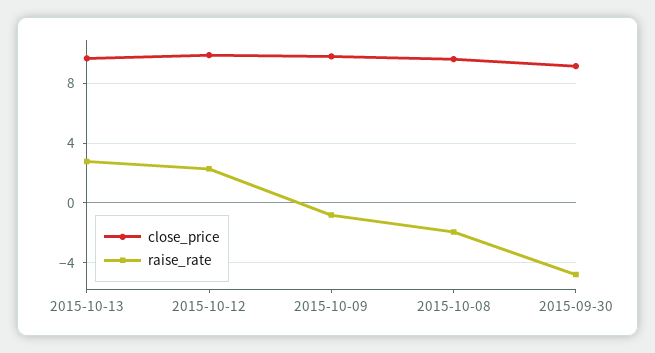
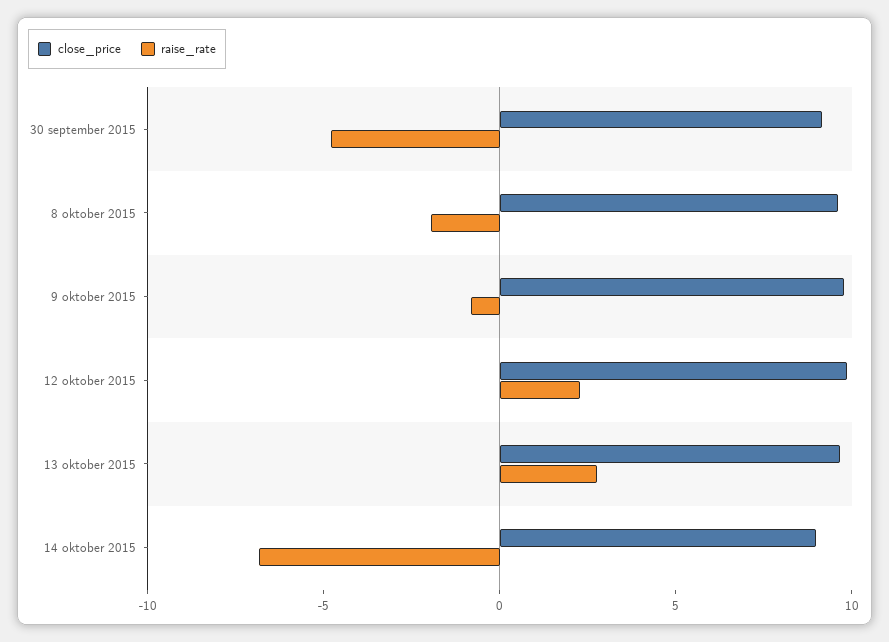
  {
    "close_price": {
      "2015-10-13": 9.5,
      "2015-10-12": 10,
      "2015-10-09": 10,
      "2015-10-08": 9.5,
-     "2015-09-30": 9
+     "2015-09-30": 9,
+     "14 oktober 2015": 9
    },
    "raise_rate": {
      "2015-10-13": 3,
      "2015-10-12": 2.5,
      "2015-10-09": -1,
      "2015-10-08": -2,
-     "2015-09-30": -5
+     "2015-09-30": -5,
+     "14 oktober 2015": -7
    }
  }

